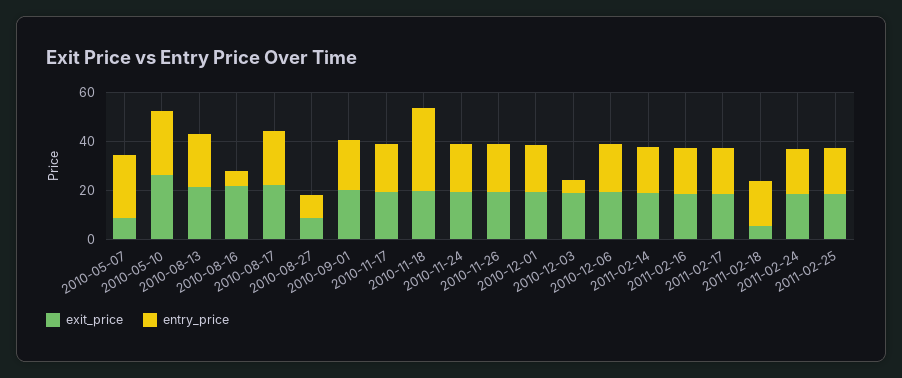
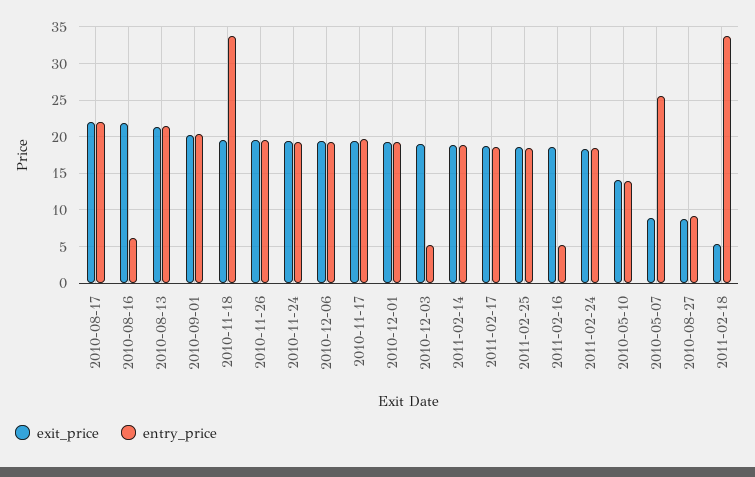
  {
    "exit_price": {
      "2010-05-07": 9,
-     "2010-05-10": 25,
+     "2010-05-10": 14,
      "2010-08-13": 21,
      "2010-08-16": 22,
      "2010-08-17": 22,
      "2010-08-27": 9,
      "2010-09-01": 20,
      "2010-11-17": 19,
      "2010-11-18": 20,
      "2010-11-24": 19,
      "2010-11-26": 19,
      "2010-12-01": 19,
      "2010-12-03": 19,
      "2010-12-06": 19,
      "2011-02-14": 19,
      "2011-02-16": 19,
      "2011-02-17": 19,
      "2011-02-18": 5,
      "2011-02-24": 18,
      "2011-02-25": 19
    },
    "entry_price": {
      "2010-05-07": 26,
-     "2010-05-10": 25,
+     "2010-05-10": 14,
      "2010-08-13": 22,
      "2010-08-16": 6,
      "2010-08-17": 22,
      "2010-08-27": 9,
      "2010-09-01": 20,
      "2010-11-17": 20,
      "2010-11-18": 34,
      "2010-11-24": 19,
      "2010-11-26": 19,
      "2010-12-01": 19,
      "2010-12-03": 5,
      "2010-12-06": 19,
      "2011-02-14": 19,
-     "2011-02-16": 20,
+     "2011-02-16": 5,
      "2011-02-17": 19,
-     "2011-02-18": 20,
+     "2011-02-18": 34,
      "2011-02-24": 18,
      "2011-02-25": 19
    }
  }

